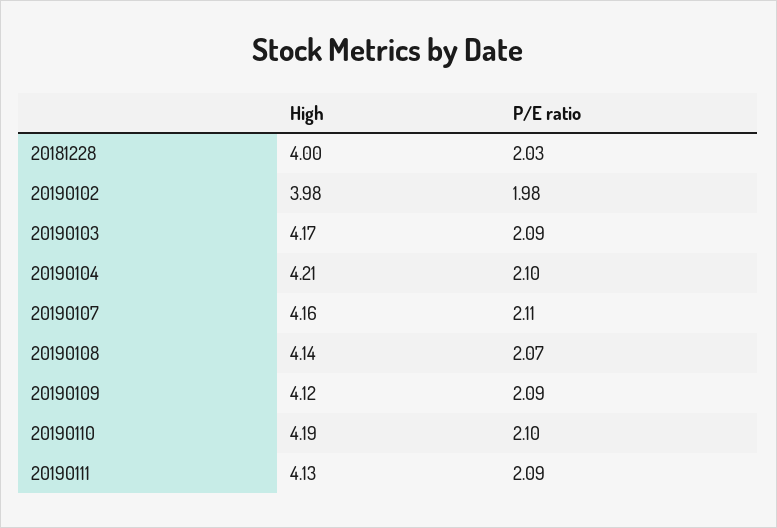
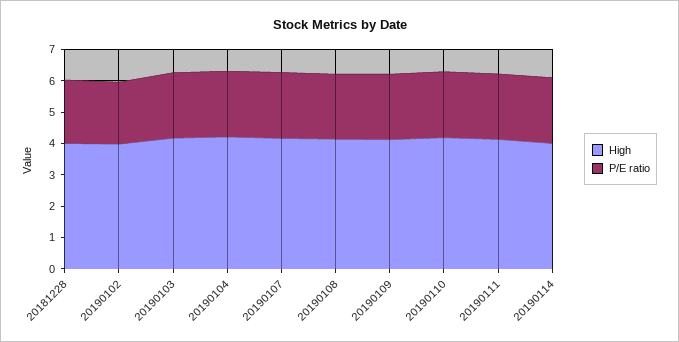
  {
    "High": {
      "20181228": 4,
      "20190102": 3.98,
      "20190103": 4.17,
      "20190104": 4.21,
      "20190107": 4.16,
      "20190108": 4.14,
      "20190109": 4.12,
      "20190110": 4.19,
-     "20190111": 4.13
+     "20190111": 4.13,
+     "20190114": 4
    },
    "P/E ratio": {
      "20181228": 2.03,
      "20190102": 1.98,
      "20190103": 2.09,
      "20190104": 2.1,
      "20190107": 2.11,
      "20190108": 2.07,
      "20190109": 2.09,
      "20190110": 2.1,
-     "20190111": 2.09
+     "20190111": 2.09,
+     "20190114": 2
    }
  }

